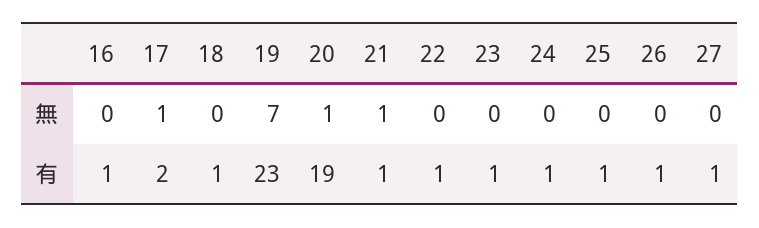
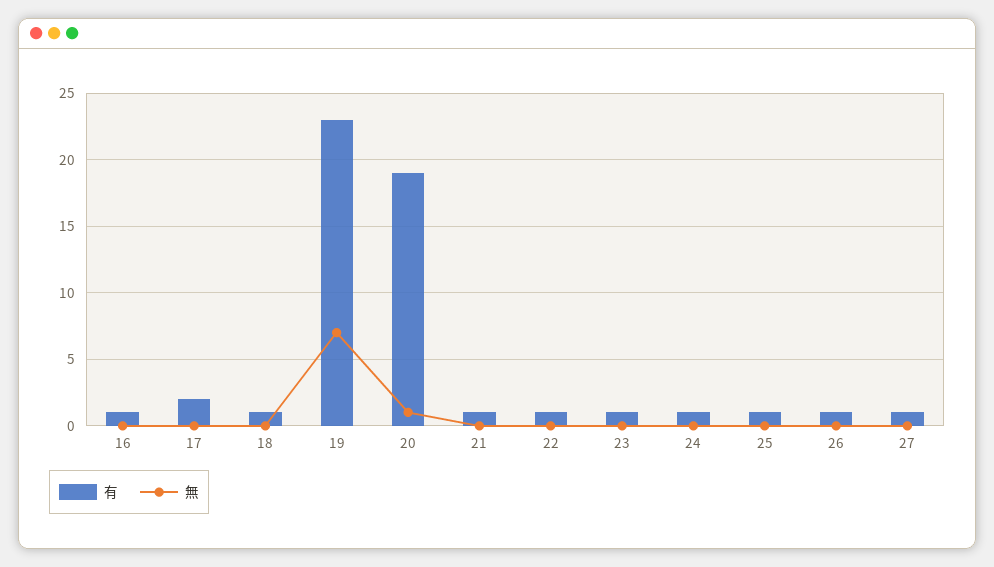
  {
    "無": {
      "16": 0,
-     "17": 1,
+     "17": 0,
      "18": 0,
      "19": 7,
      "20": 1,
-     "21": 1,
+     "21": 0,
      "22": 0,
      "23": 0,
      "24": 0,
      "25": 0,
      "26": 0,
      "27": 0
    },
    "有": {
      "16": 1,
      "17": 2,
      "18": 1,
      "19": 23,
      "20": 19,
      "21": 1,
      "22": 1,
      "23": 1,
      "24": 1,
      "25": 1,
      "26": 1,
      "27": 1
    }
  }

